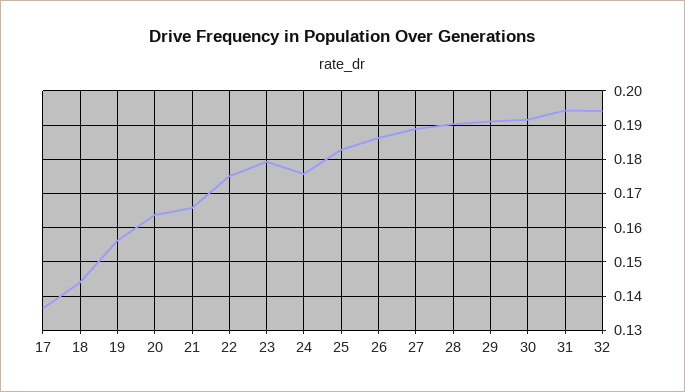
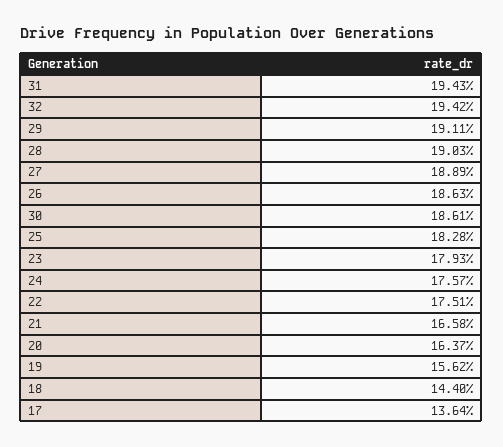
  {
    "17": 0.1364,
    "18": 0.144,
    "19": 0.1562,
    "20": 0.1637,
    "21": 0.1658,
    "22": 0.1751,
    "23": 0.1793,
    "24": 0.1757,
    "25": 0.1828,
    "26": 0.1863,
    "27": 0.1889,
    "28": 0.1903,
    "29": 0.1911,
-   "30": 0.192,
+   "30": 0.1861,
    "31": 0.1943,
    "32": 0.1942
  }

